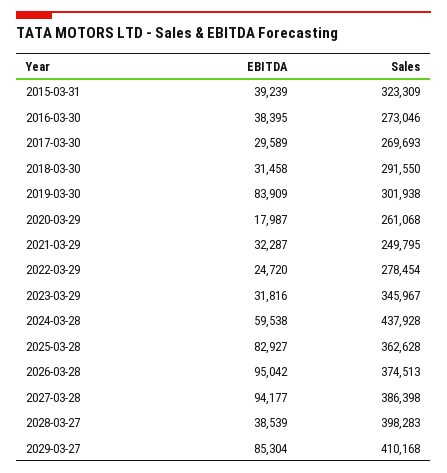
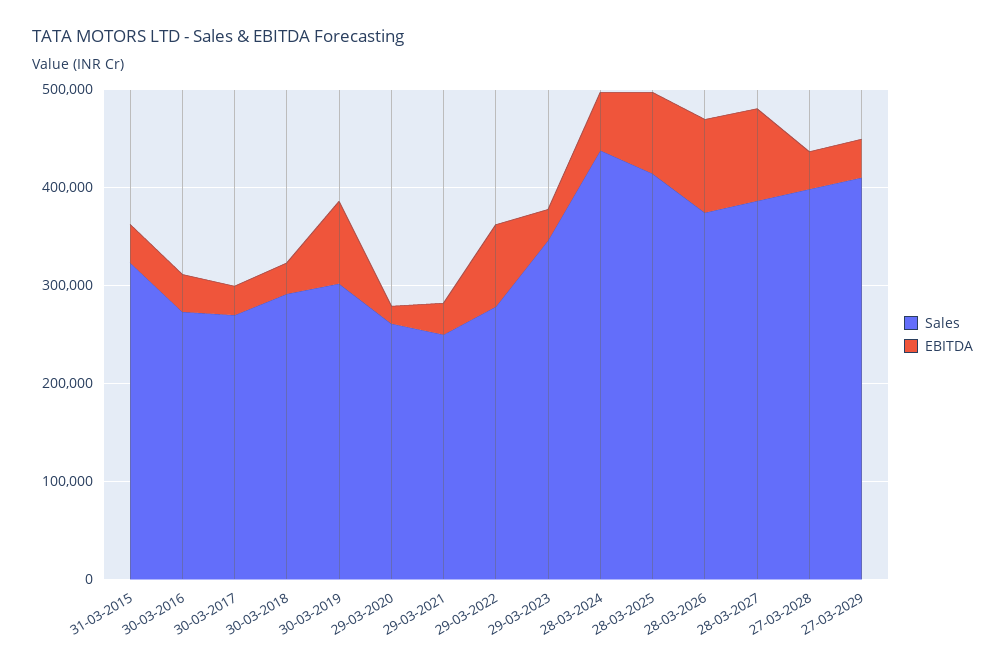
  {
    "EBITDA": {
      "2015-03-31": 39239,
      "2016-03-30": 38395,
      "2017-03-30": 29589,
      "2018-03-30": 31458,
      "2019-03-30": 83909,
      "2020-03-29": 17987,
      "2021-03-29": 32287,
-     "2022-03-29": 24720,
+     "2022-03-29": 80000,
      "2023-03-29": 31816,
      "2024-03-28": 59538,
      "2025-03-28": 82927,
      "2026-03-28": 95042,
      "2027-03-28": 94177,
      "2028-03-27": 38539,
-     "2029-03-27": 85304
+     "2029-03-27": 40000
    },
    "Sales": {
      "2015-03-31": 323309,
      "2016-03-30": 273046,
      "2017-03-30": 269693,
      "2018-03-30": 291550,
      "2019-03-30": 301938,
      "2020-03-29": 261068,
      "2021-03-29": 249795,
      "2022-03-29": 278454,
      "2023-03-29": 345967,
      "2024-03-28": 437928,
-     "2025-03-28": 362628,
+     "2025-03-28": 420000,
      "2026-03-28": 374513,
      "2027-03-28": 386398,
      "2028-03-27": 398283,
      "2029-03-27": 410168
    }
  }

